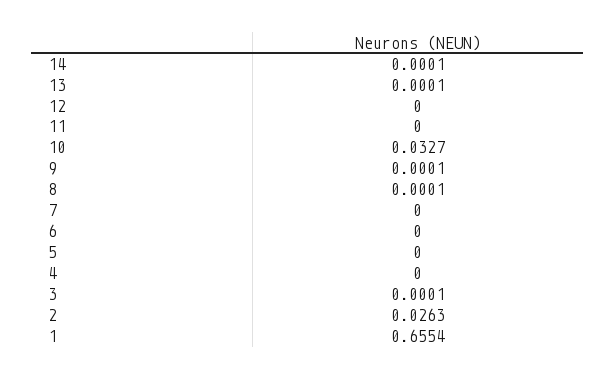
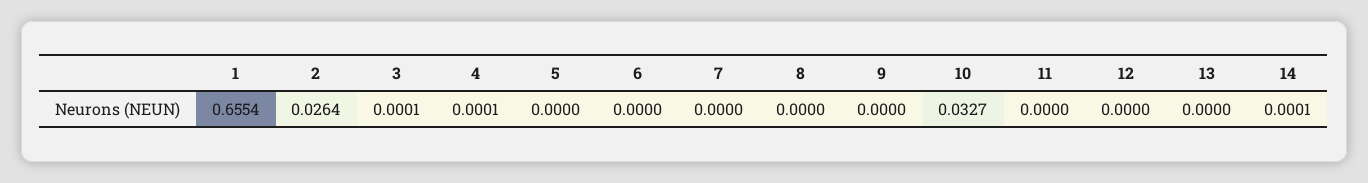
  {
    "14": 0.0001,
-   "13": 0.0001,
+   "13": 0,
    "12": 0,
    "11": 0,
    "10": 0.0327,
-   "9": 0.0001,
+   "9": 0,
-   "8": 0.0001,
+   "8": 0,
    "7": 0,
    "6": 0,
    "5": 0,
-   "4": 0,
+   "4": 0.0001,
    "3": 0.0001,
-   "2": 0.0263,
+   "2": 0.0264,
    "1": 0.6554
  }

